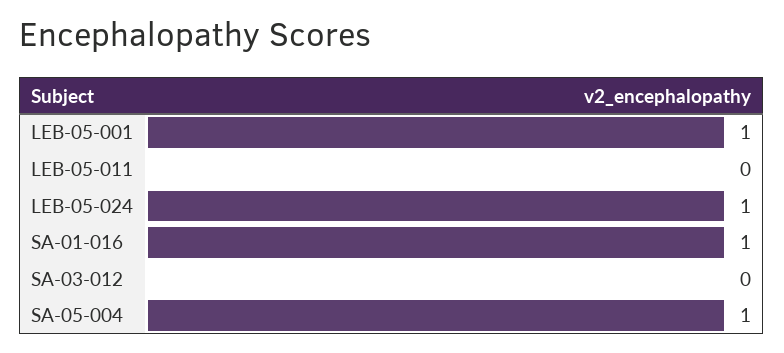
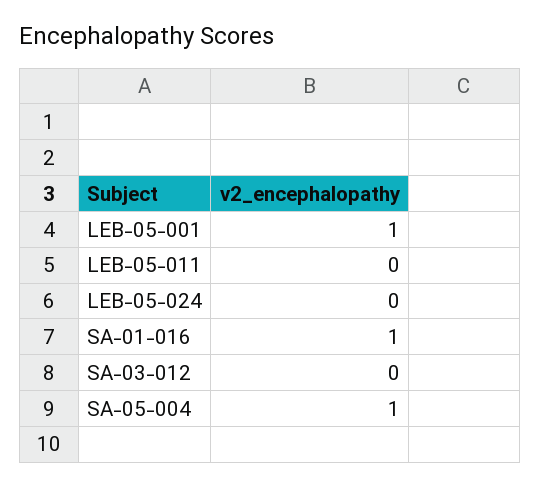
  {
    "LEB-05-001": 1,
    "LEB-05-011": 0,
-   "LEB-05-024": 1,
+   "LEB-05-024": 0,
    "SA-01-016": 1,
    "SA-03-012": 0,
    "SA-05-004": 1
  }

